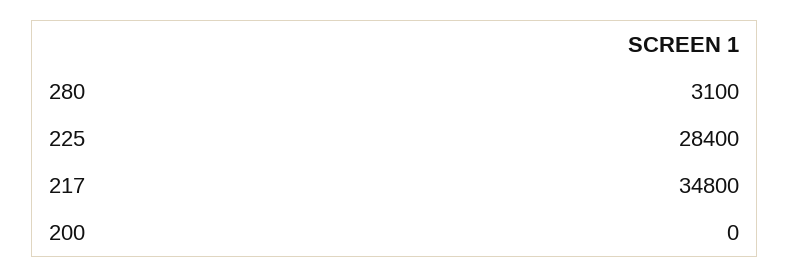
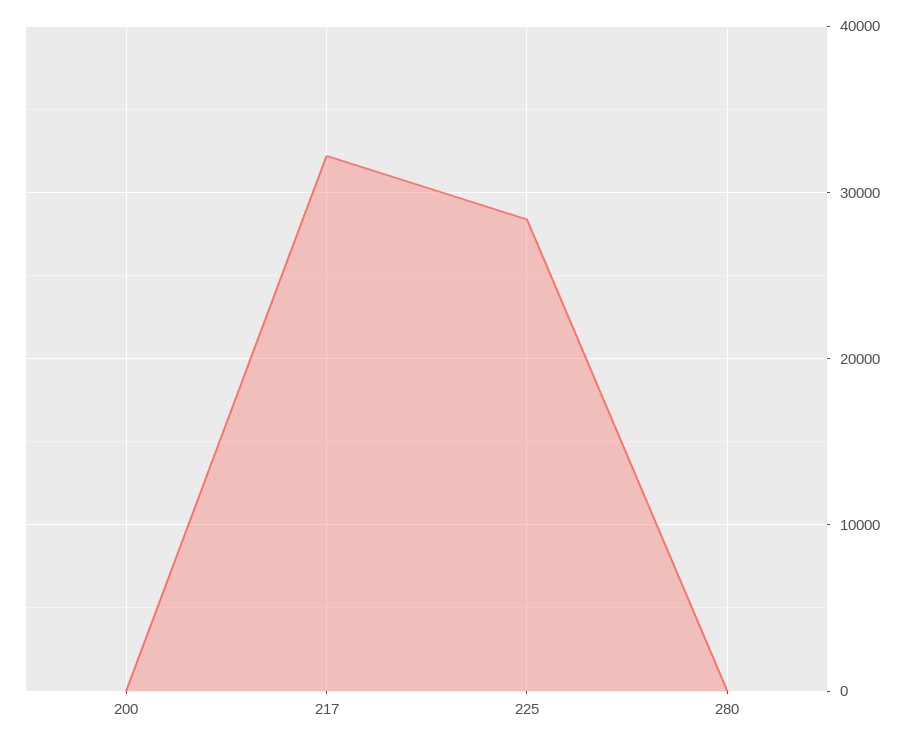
  {
-   "280": 3100,
+   "280": 0,
    "225": 28400,
-   "217": 34800,
+   "217": 32000,
    "200": 0
  }

